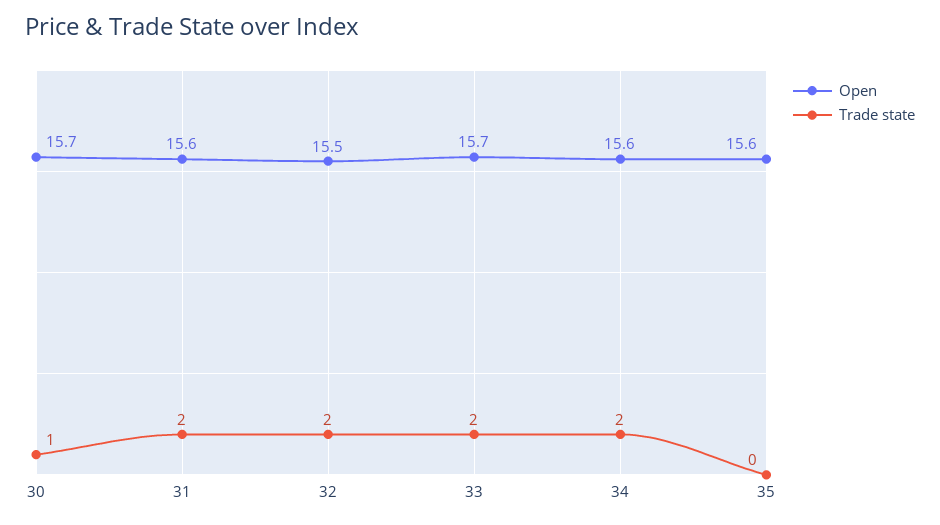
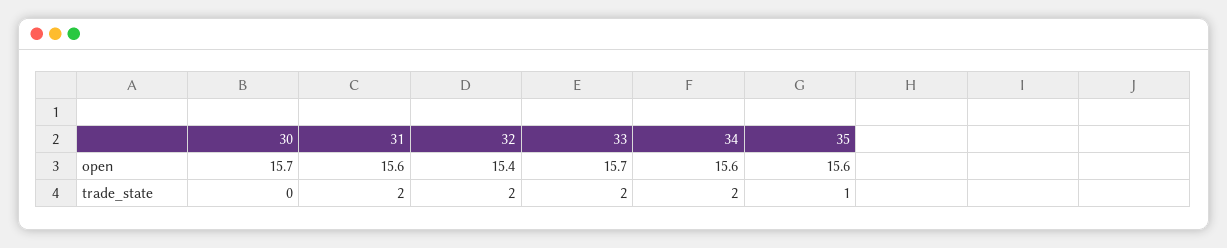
  {
    "Open": {
      "30": 15.7,
      "31": 15.6,
-     "32": 15.5,
+     "32": 15.4,
      "33": 15.7,
      "34": 15.6,
      "35": 15.6
    },
    "Trade state": {
-     "30": 1,
+     "30": 0,
      "31": 2,
      "32": 2,
      "33": 2,
      "34": 2,
-     "35": 0
+     "35": 1
    }
  }

